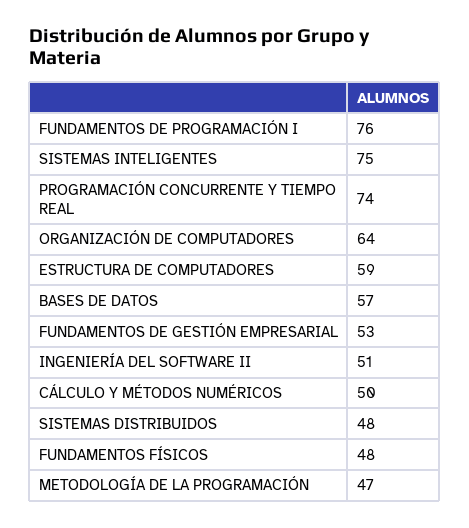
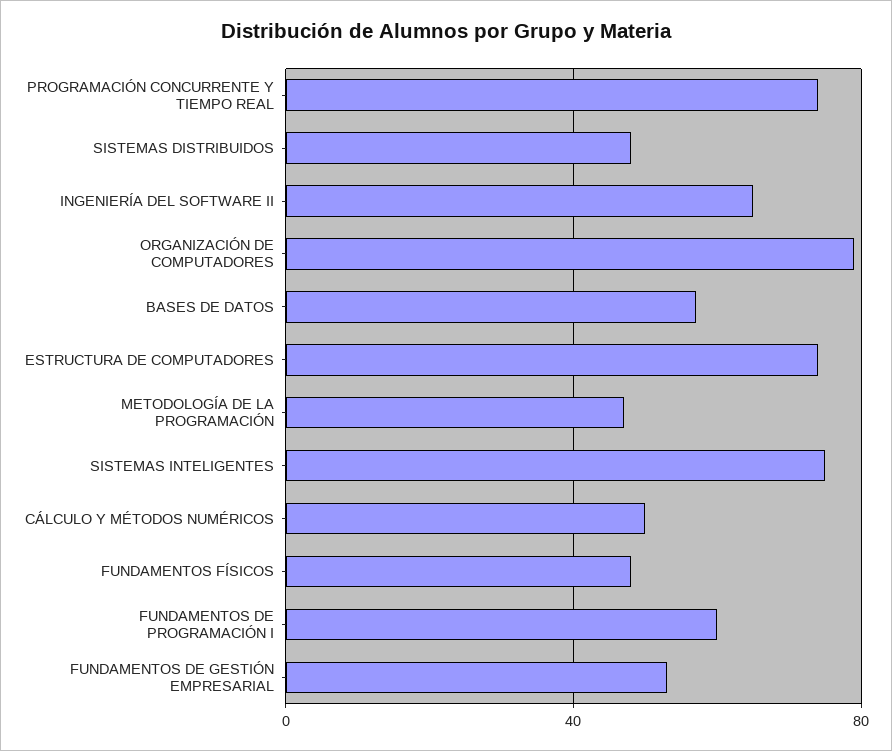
  {
-   "FUNDAMENTOS DE PROGRAMACIÓN I": 76,
+   "FUNDAMENTOS DE PROGRAMACIÓN I": 60,
    "SISTEMAS INTELIGENTES": 75,
    "PROGRAMACIÓN CONCURRENTE Y TIEMPO REAL": 74,
-   "ORGANIZACIÓN DE COMPUTADORES": 64,
+   "ORGANIZACIÓN DE COMPUTADORES": 80,
-   "ESTRUCTURA DE COMPUTADORES": 59,
+   "ESTRUCTURA DE COMPUTADORES": 75,
    "BASES DE DATOS": 57,
    "FUNDAMENTOS DE GESTIÓN EMPRESARIAL": 53,
-   "INGENIERÍA DEL SOFTWARE II": 51,
+   "INGENIERÍA DEL SOFTWARE II": 65,
    "CÁLCULO Y MÉTODOS NUMÉRICOS": 50,
    "SISTEMAS DISTRIBUIDOS": 48,
    "FUNDAMENTOS FÍSICOS": 48,
    "METODOLOGÍA DE LA PROGRAMACIÓN": 47
  }

